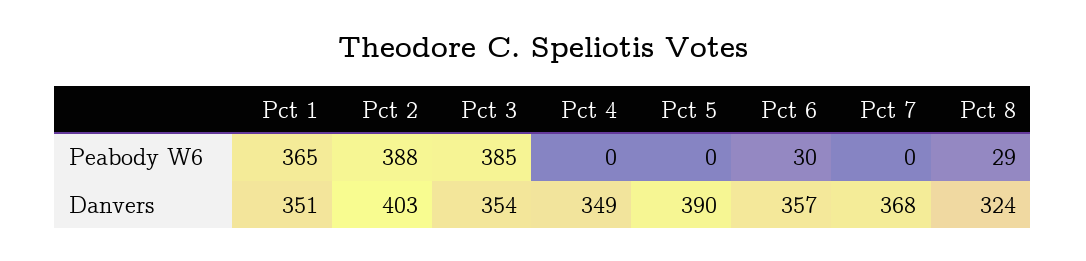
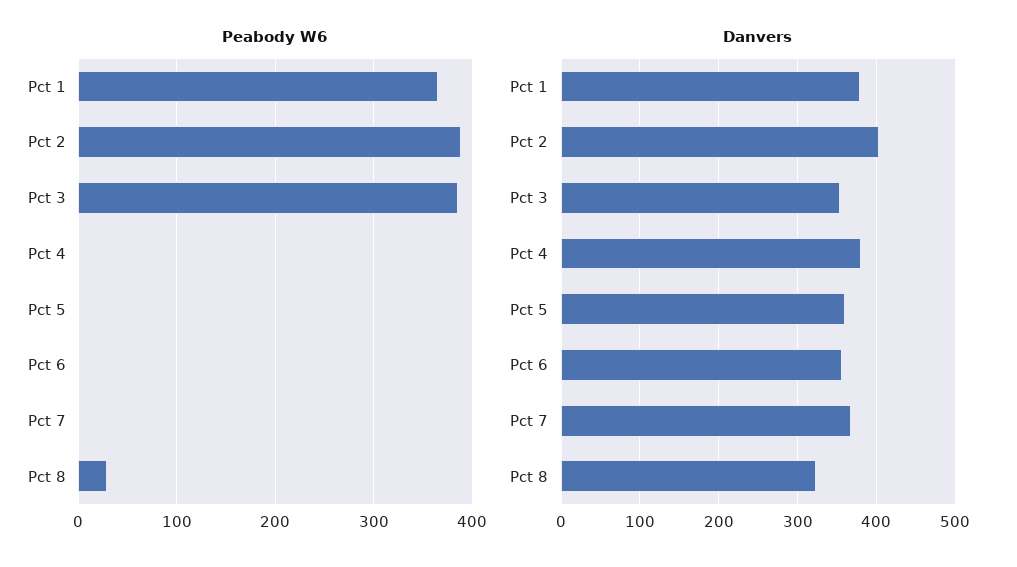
  {
    "Peabody W6": {
      "Pct 1": 365,
      "Pct 2": 388,
      "Pct 3": 385,
      "Pct 4": 0,
      "Pct 5": 0,
-     "Pct 6": 30,
+     "Pct 6": 0,
      "Pct 7": 0,
      "Pct 8": 29
    },
    "Danvers": {
-     "Pct 1": 351,
+     "Pct 1": 380,
      "Pct 2": 403,
      "Pct 3": 354,
-     "Pct 4": 349,
+     "Pct 4": 380,
-     "Pct 5": 390,
+     "Pct 5": 360,
      "Pct 6": 357,
      "Pct 7": 368,
      "Pct 8": 324
    }
  }

